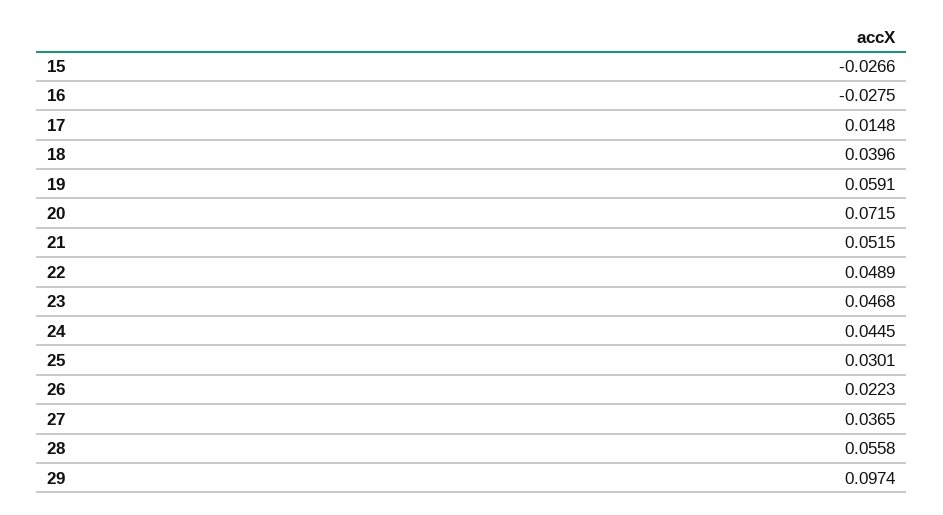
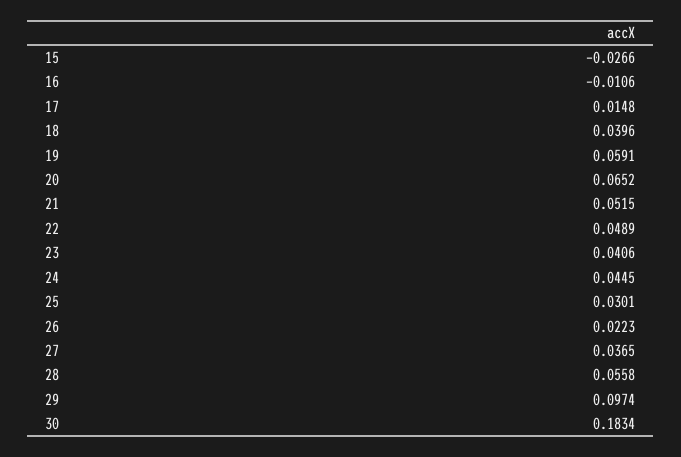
  {
    "15": -0.0266,
-   "16": -0.0275,
+   "16": -0.0106,
    "17": 0.0148,
    "18": 0.0396,
    "19": 0.0591,
-   "20": 0.0715,
+   "20": 0.0652,
    "21": 0.0515,
    "22": 0.0489,
-   "23": 0.0468,
+   "23": 0.0406,
    "24": 0.0445,
    "25": 0.0301,
    "26": 0.0223,
    "27": 0.0365,
    "28": 0.0558,
-   "29": 0.0974
+   "29": 0.0974,
+   "30": 0.1834
  }

